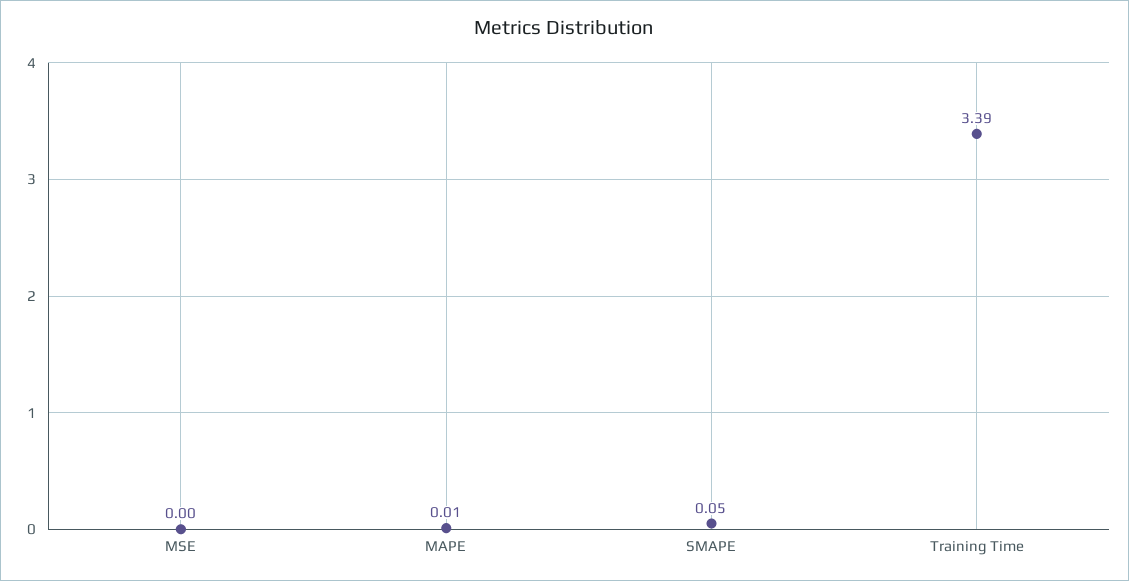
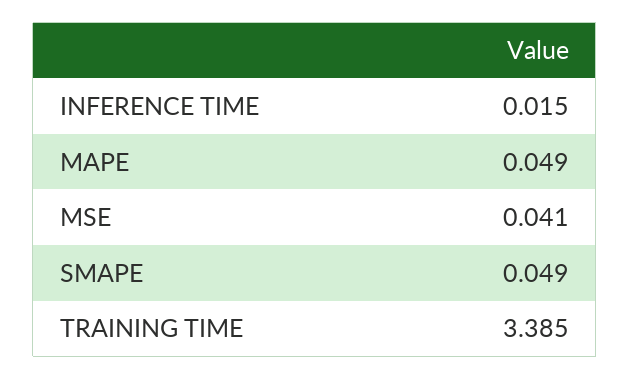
  {
-   "MSE": 0,
+   "MSE": 0.041,
-   "MAPE": 0.01,
+   "MAPE": 0.049,
    "SMAPE": 0.049,
-   "Training Time": 3.385
+   "Training Time": 3.385,
+   "INFERENCE TIME": 0.015
  }

